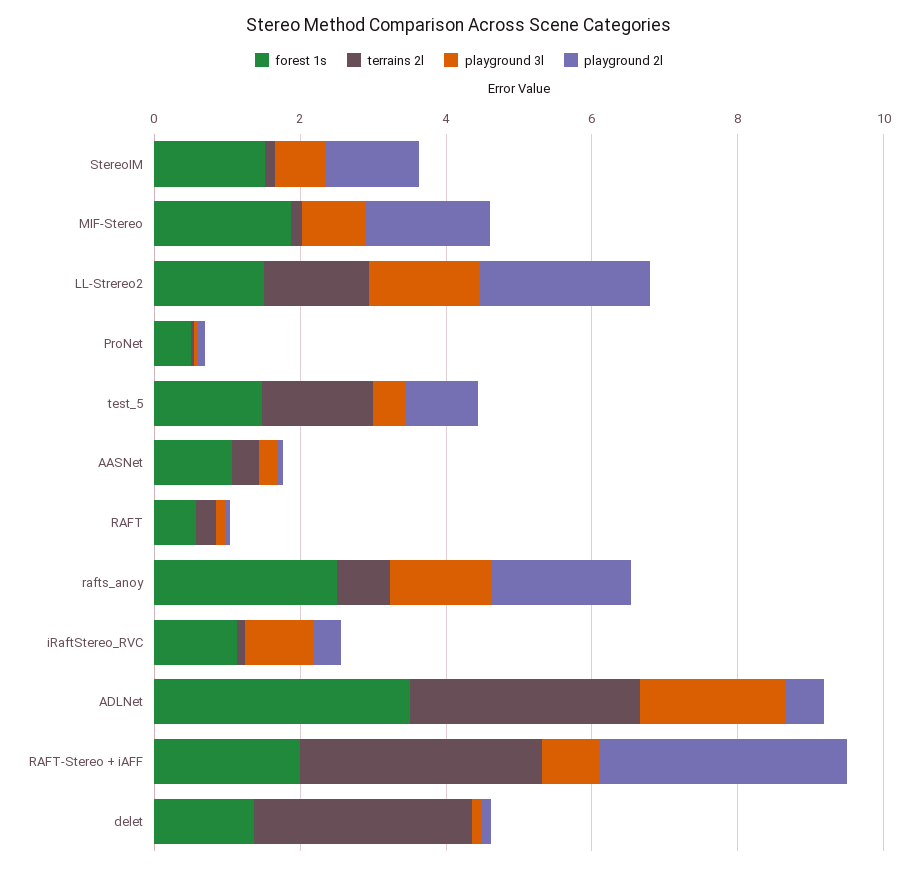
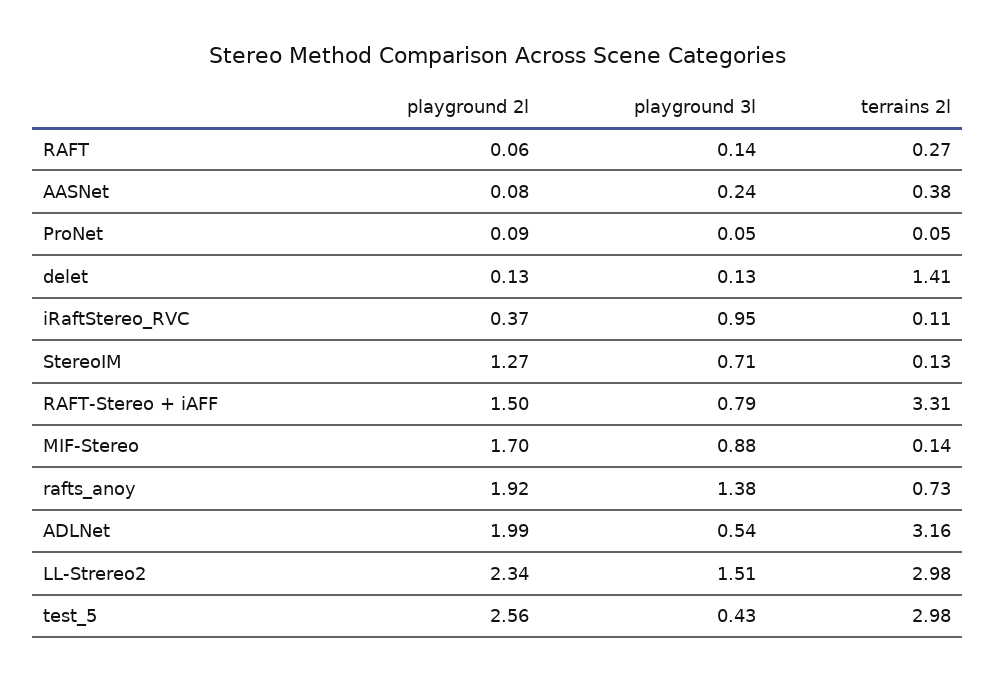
  {
-   "forest 1s": {
-     "StereoIM": 1.5,
-     "MIF-Stereo": 2,
-     "LL-Strereo2": 1.5,
-     "ProNet": 0.5,
-     "test_5": 1.5,
-     "AASNet": 1,
-     "RAFT": 0.5,
-     "rafts_anoy": 2.5,
-     "iRaftStereo_RVC": 1,
-     "ADLNet": 3.5,
-     "RAFT-Stereo + iAFF": 2,
-     "delet": 1.5
-   },
    "terrains 2l": {
      "StereoIM": 0.13,
      "MIF-Stereo": 0.14,
-     "LL-Strereo2": 1.5,
+     "LL-Strereo2": 2.98,
      "ProNet": 0.05,
-     "test_5": 1.5,
+     "test_5": 2.98,
      "AASNet": 0.38,
      "RAFT": 0.27,
      "rafts_anoy": 0.73,
      "iRaftStereo_RVC": 0.11,
      "ADLNet": 3.16,
      "RAFT-Stereo + iAFF": 3.31,
-     "delet": 3
+     "delet": 1.41
    },
    "playground 3l": {
      "StereoIM": 0.71,
      "MIF-Stereo": 0.88,
      "LL-Strereo2": 1.51,
      "ProNet": 0.05,
      "test_5": 0.43,
      "AASNet": 0.24,
      "RAFT": 0.14,
      "rafts_anoy": 1.38,
      "iRaftStereo_RVC": 0.95,
-     "ADLNet": 2,
+     "ADLNet": 0.54,
      "RAFT-Stereo + iAFF": 0.79,
      "delet": 0.13
    },
    "playground 2l": {
      "StereoIM": 1.27,
      "MIF-Stereo": 1.7,
      "LL-Strereo2": 2.34,
      "ProNet": 0.09,
-     "test_5": 1,
+     "test_5": 2.56,
      "AASNet": 0.08,
      "RAFT": 0.06,
      "rafts_anoy": 1.92,
      "iRaftStereo_RVC": 0.37,
-     "ADLNet": 0.5,
+     "ADLNet": 1.99,
-     "RAFT-Stereo + iAFF": 3.5,
+     "RAFT-Stereo + iAFF": 1.5,
      "delet": 0.13
    }
  }

